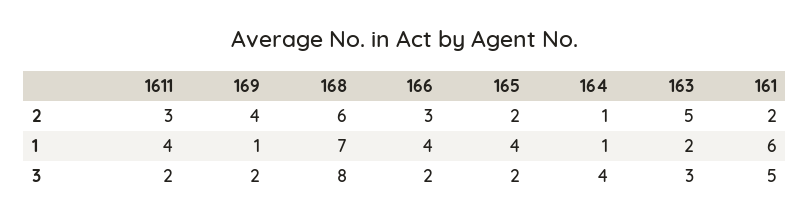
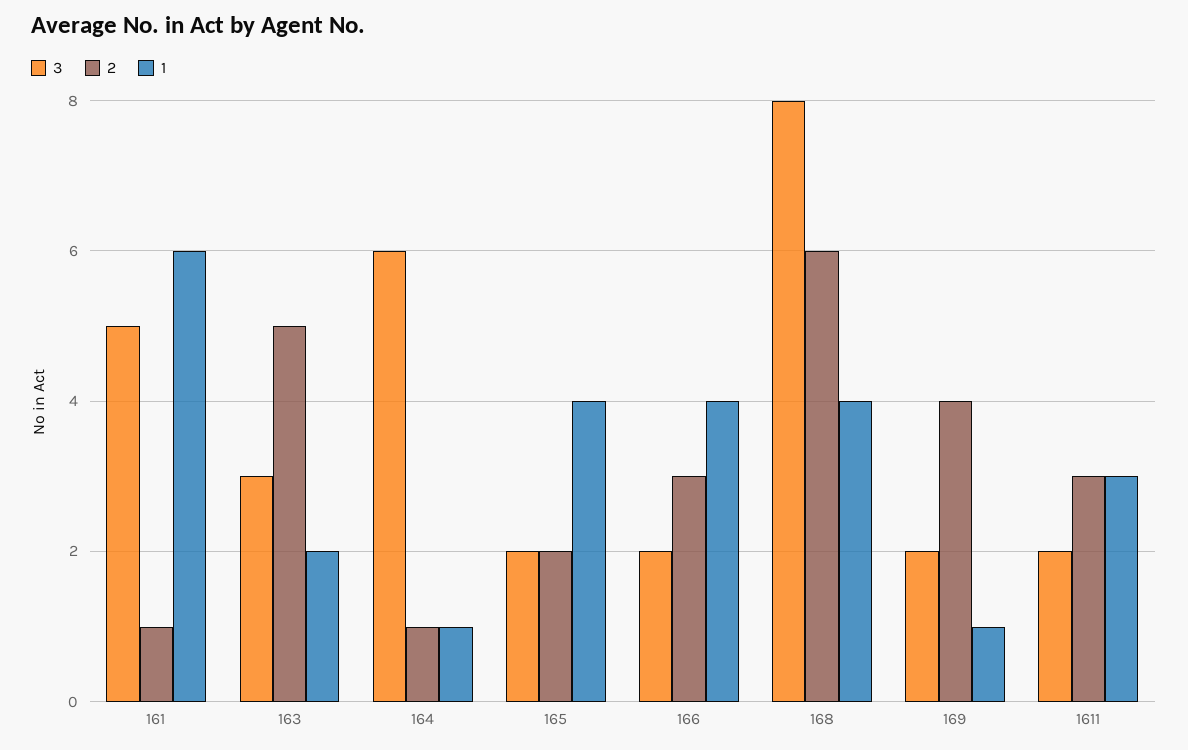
  {
    "2": {
      "1611": 3,
      "169": 4,
      "168": 6,
      "166": 3,
      "165": 2,
      "164": 1,
      "163": 5,
-     "161": 2
+     "161": 1
    },
    "1": {
-     "1611": 4,
+     "1611": 3,
      "169": 1,
-     "168": 7,
+     "168": 4,
      "166": 4,
      "165": 4,
      "164": 1,
      "163": 2,
      "161": 6
    },
    "3": {
      "1611": 2,
      "169": 2,
      "168": 8,
      "166": 2,
      "165": 2,
-     "164": 4,
+     "164": 6,
      "163": 3,
      "161": 5
    }
  }

